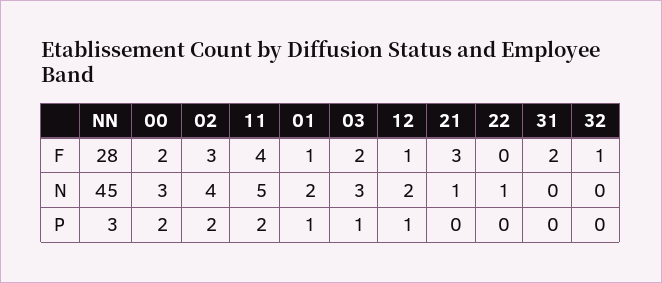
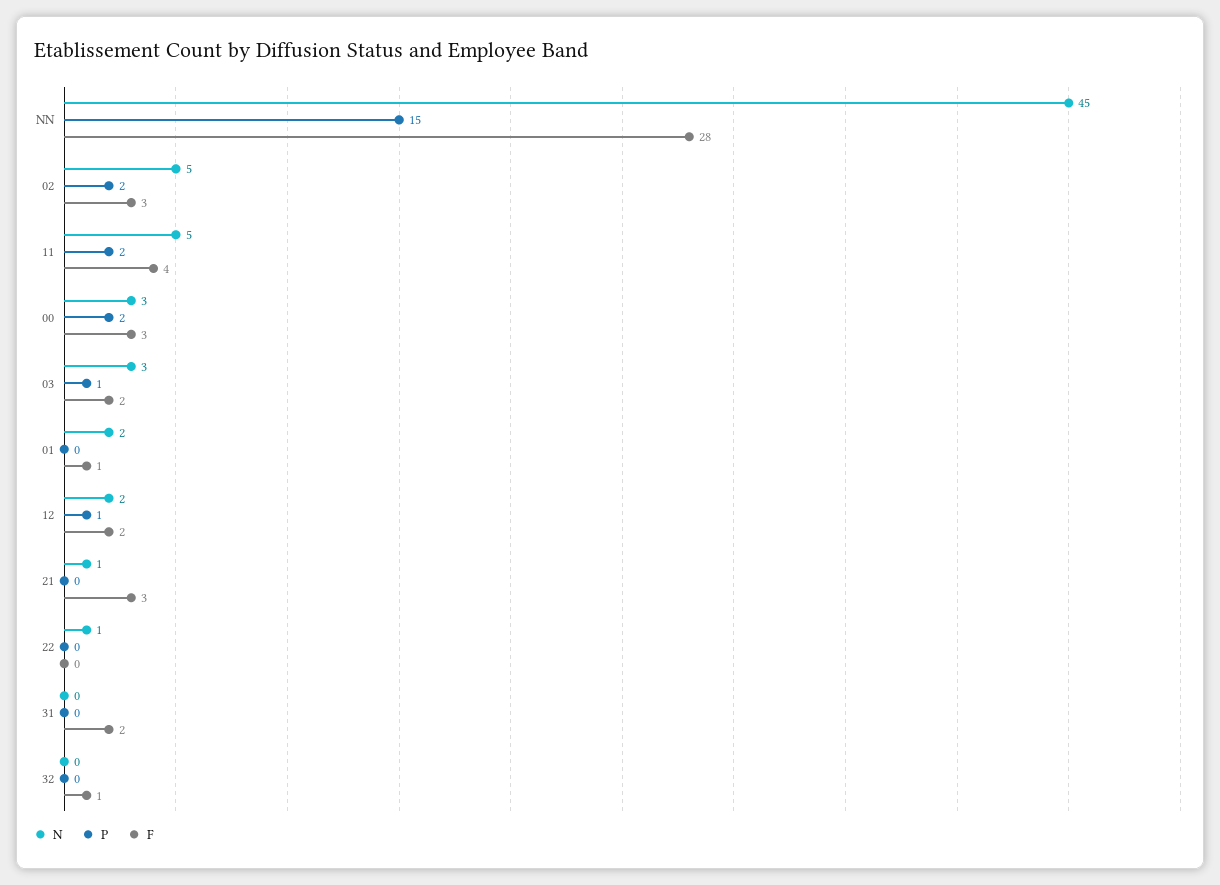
  {
    "F": {
      "NN": 28,
-     "00": 2,
+     "00": 3,
      "02": 3,
      "11": 4,
      "01": 1,
      "03": 2,
-     "12": 1,
+     "12": 2,
      "21": 3,
      "22": 0,
      "31": 2,
      "32": 1
    },
    "N": {
      "NN": 45,
      "00": 3,
-     "02": 4,
+     "02": 5,
      "11": 5,
      "01": 2,
      "03": 3,
      "12": 2,
      "21": 1,
      "22": 1,
      "31": 0,
      "32": 0
    },
    "P": {
-     "NN": 3,
+     "NN": 15,
      "00": 2,
      "02": 2,
      "11": 2,
-     "01": 1,
+     "01": 0,
      "03": 1,
      "12": 1,
      "21": 0,
      "22": 0,
      "31": 0,
      "32": 0
    }
  }

